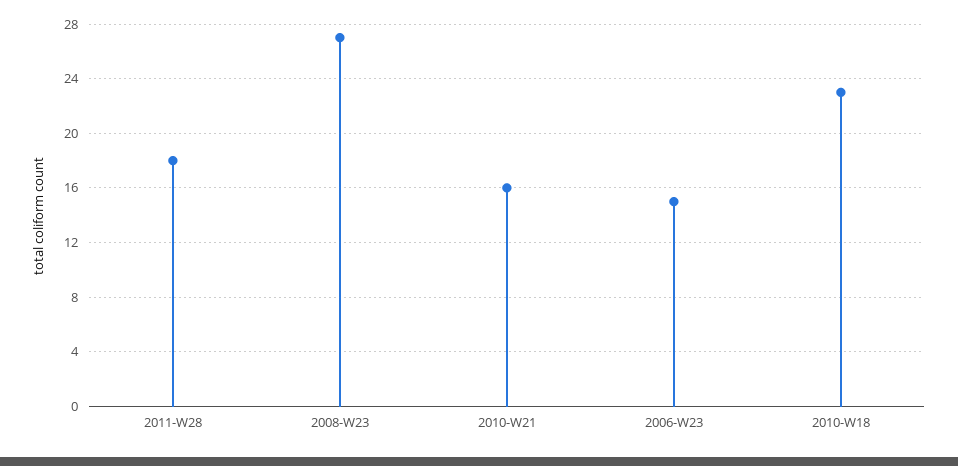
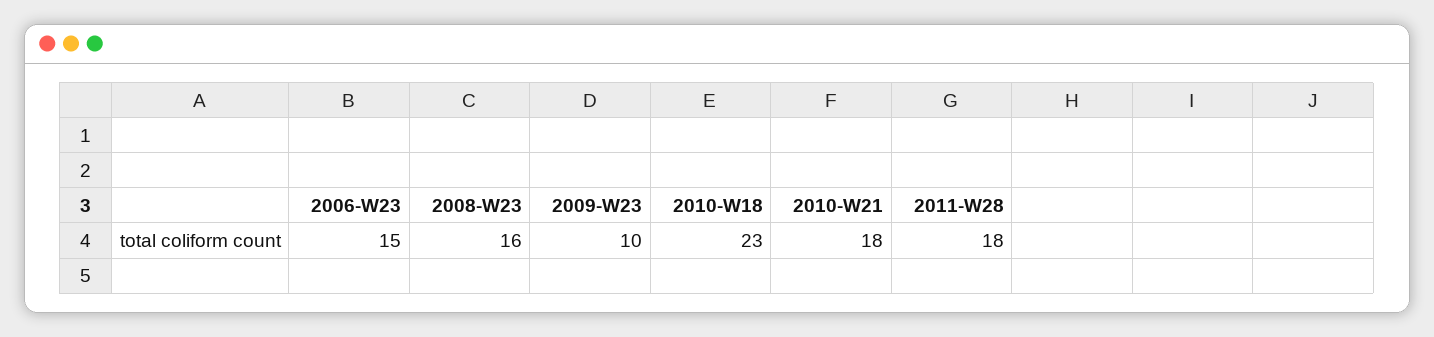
  {
    "2011-W28": 18,
-   "2008-W23": 27,
+   "2008-W23": 16,
-   "2010-W21": 16,
+   "2010-W21": 18,
    "2006-W23": 15,
-   "2010-W18": 23
+   "2010-W18": 23,
+   "2009-W23": 10
  }

